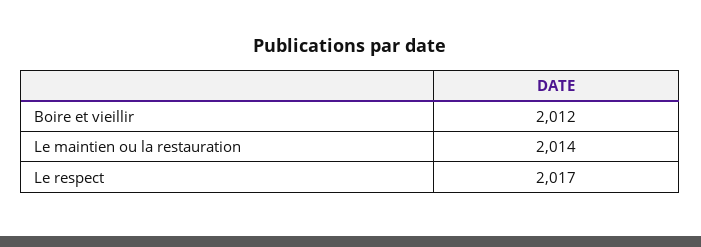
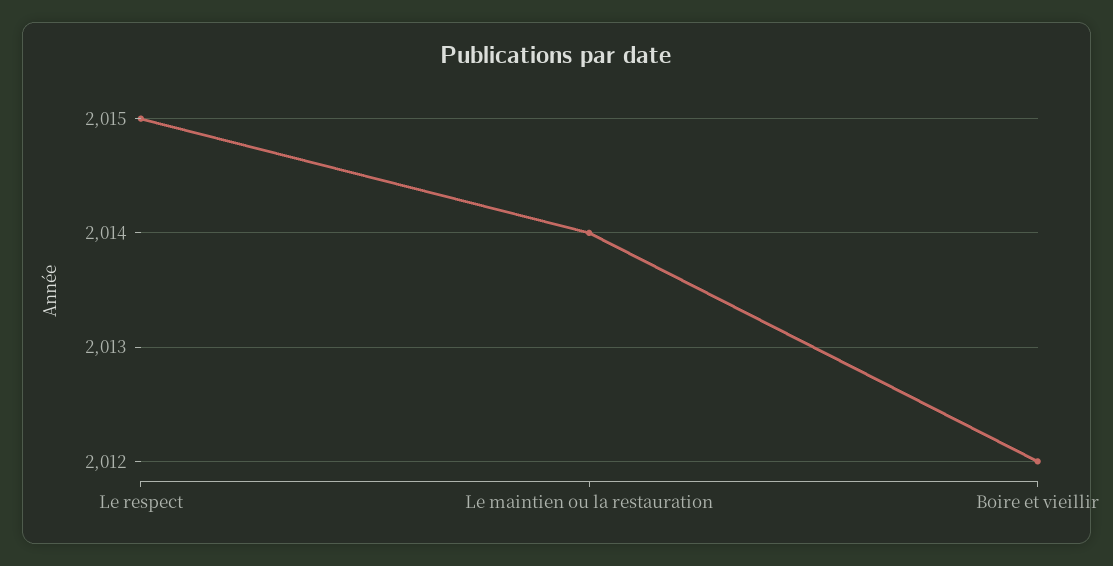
  {
    "Boire et vieillir": 2012,
    "Le maintien ou la restauration": 2014,
-   "Le respect": 2017
+   "Le respect": 2015
  }

